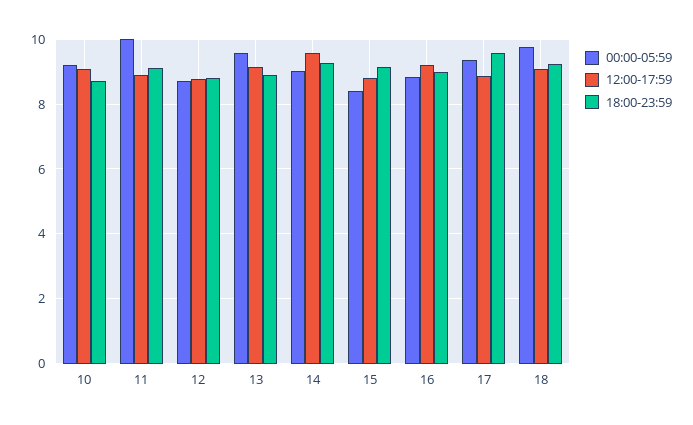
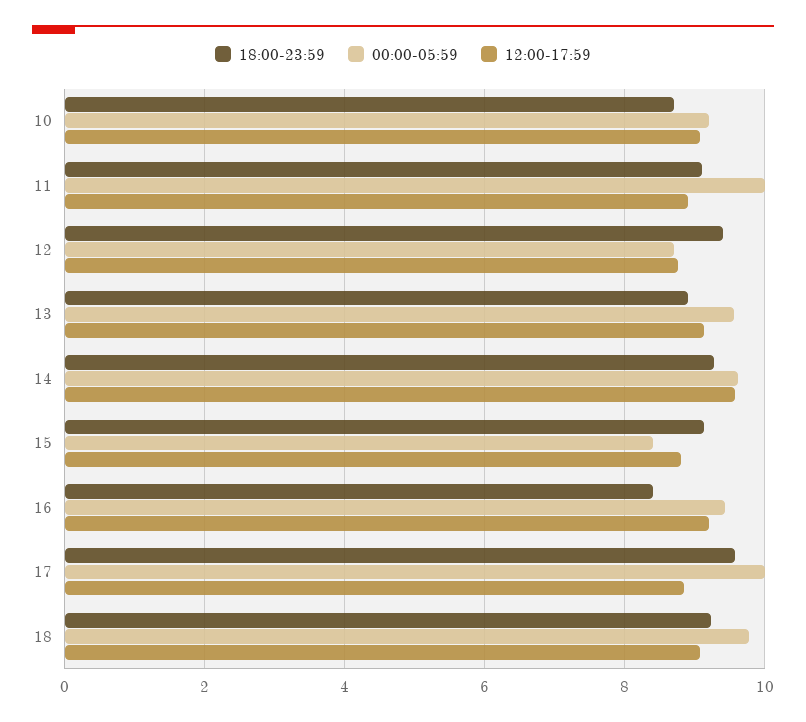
  {
    "00:00-05:59": {
      "10": 9.2,
      "11": 10,
      "12": 8.8,
      "13": 9.6,
-     "14": 9,
+     "14": 9.6,
      "15": 8.4,
-     "16": 8.8,
+     "16": 9.4,
-     "17": 9.4,
+     "17": 10,
      "18": 9.8
    },
    "12:00-17:59": {
      "10": 9,
      "11": 9,
      "12": 8.8,
      "13": 9.2,
      "14": 9.6,
      "15": 8.8,
      "16": 9.2,
      "17": 8.8,
      "18": 9
    },
    "18:00-23:59": {
      "10": 8.8,
      "11": 9.2,
-     "12": 8.8,
+     "12": 9.4,
      "13": 9,
      "14": 9.2,
      "15": 9.2,
-     "16": 9,
+     "16": 8.4,
      "17": 9.6,
      "18": 9.2
    }
  }

